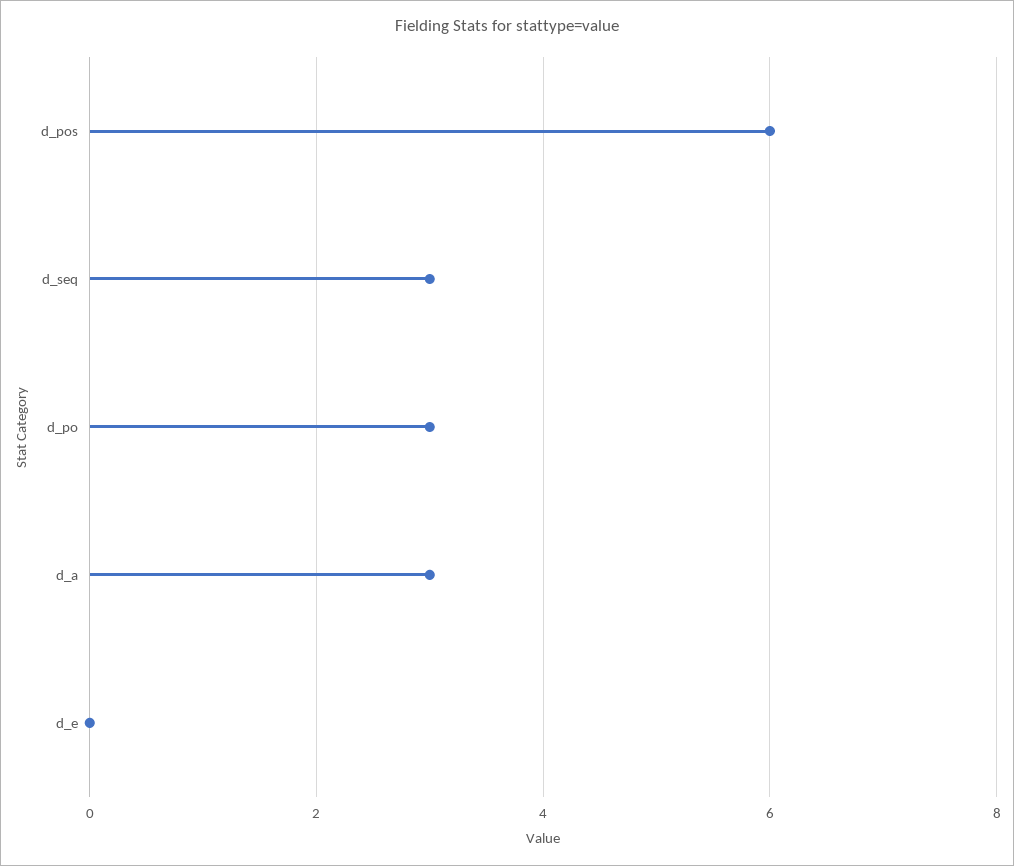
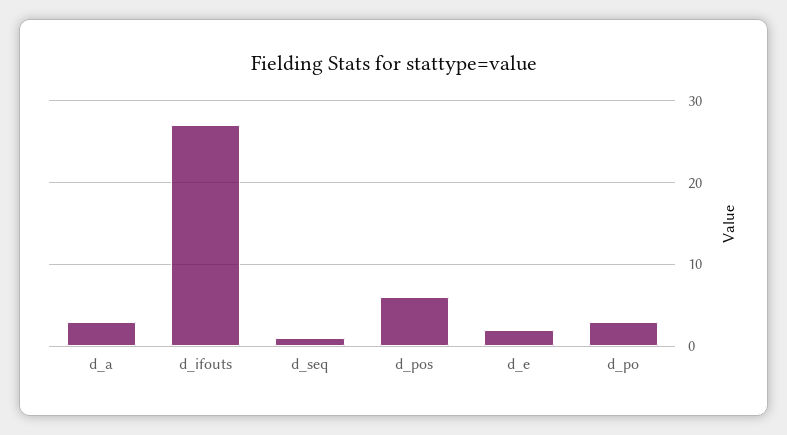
  {
    "d_pos": 6,
-   "d_seq": 3,
+   "d_seq": 1,
    "d_po": 3,
    "d_a": 3,
-   "d_e": 0
+   "d_e": 2,
+   "d_ifouts": 27
  }

